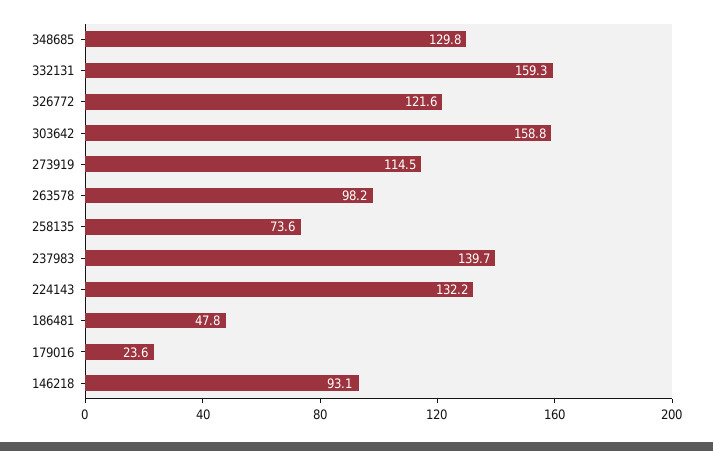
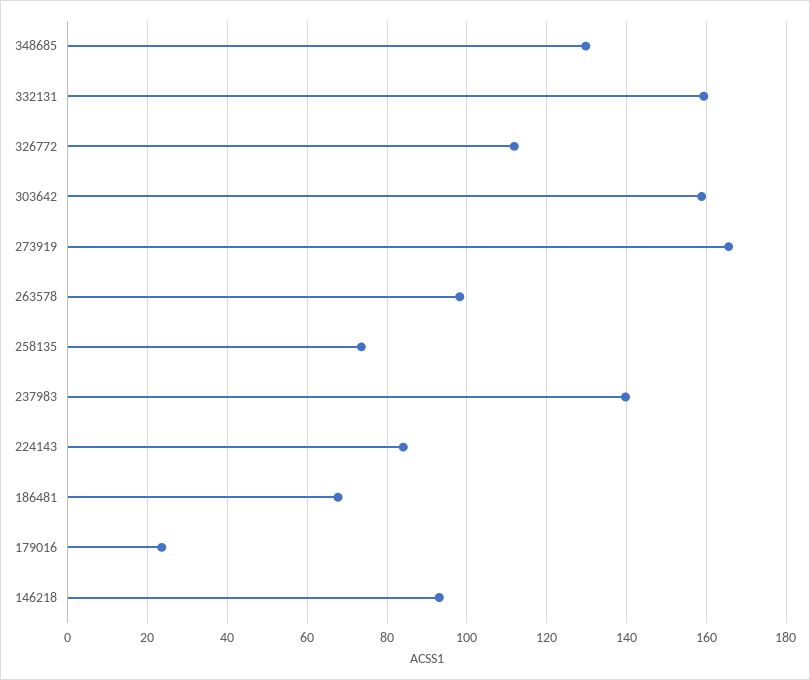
  {
    "348685": 129.8,
    "332131": 159.3,
-   "326772": 121.6,
+   "326772": 112,
    "303642": 158.8,
-   "273919": 114.5,
+   "273919": 166,
    "263578": 98.2,
    "258135": 73.6,
    "237983": 139.7,
-   "224143": 132.2,
+   "224143": 84,
-   "186481": 47.8,
+   "186481": 68,
    "179016": 23.6,
    "146218": 93.1
  }

